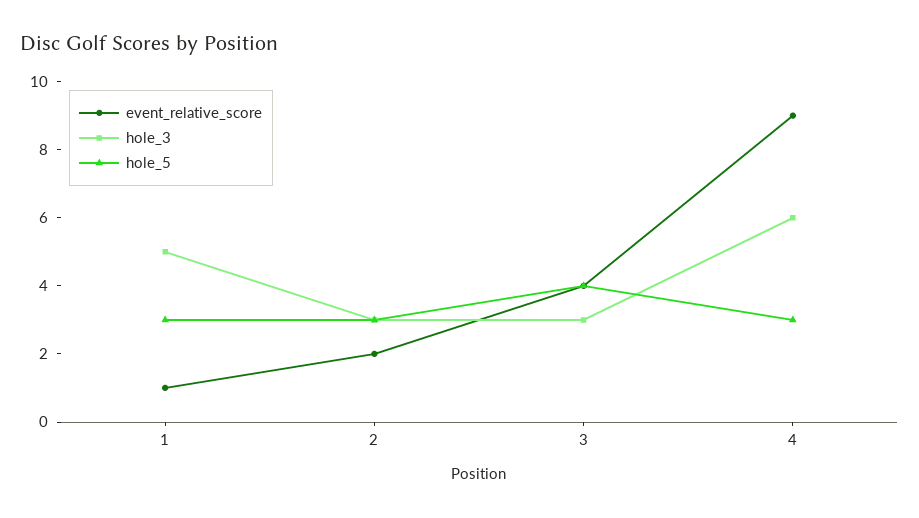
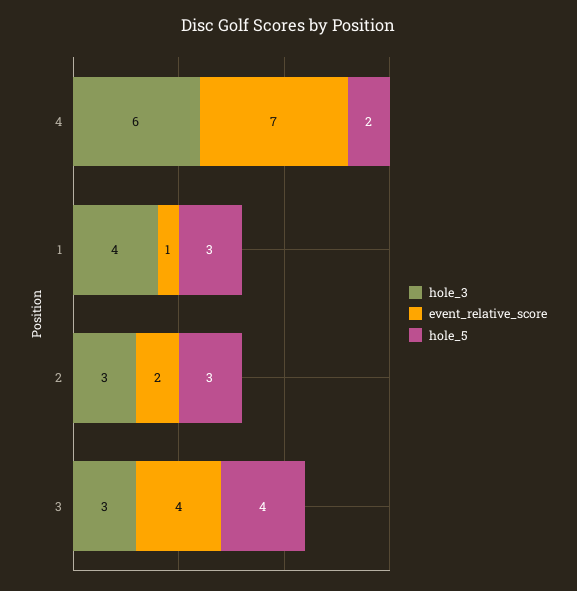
  {
    "event_relative_score": {
      "1": 1,
      "2": 2,
      "3": 4,
-     "4": 9
+     "4": 7
    },
    "hole_3": {
-     "1": 5,
+     "1": 4,
      "2": 3,
      "3": 3,
      "4": 6
    },
    "hole_5": {
      "1": 3,
      "2": 3,
      "3": 4,
-     "4": 3
+     "4": 2
    }
  }

